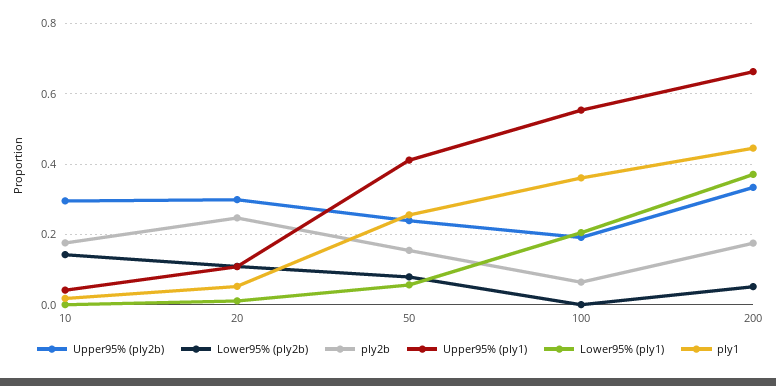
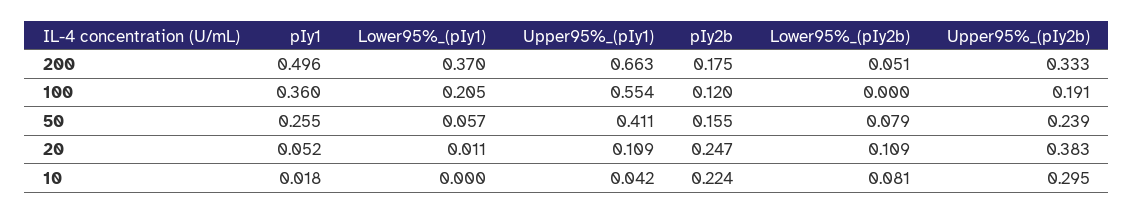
  {
    "Upper95% (pIy2b)": {
      "10": 0.295,
-     "20": 0.3,
+     "20": 0.383,
      "50": 0.239,
      "100": 0.191,
      "200": 0.333
    },
    "Lower95% (pIy2b)": {
-     "10": 0.14,
+     "10": 0.081,
      "20": 0.109,
      "50": 0.079,
      "100": 0,
      "200": 0.051
    },
    "pIy2b": {
-     "10": 0.18,
+     "10": 0.224,
      "20": 0.247,
      "50": 0.155,
-     "100": 0.06,
+     "100": 0.12,
      "200": 0.175
    },
    "Upper95% (pIy1)": {
      "10": 0.042,
      "20": 0.109,
      "50": 0.411,
      "100": 0.554,
      "200": 0.663
    },
    "Lower95% (pIy1)": {
      "10": 0,
      "20": 0.011,
      "50": 0.057,
      "100": 0.205,
      "200": 0.37
    },
    "pIy1": {
      "10": 0.018,
      "20": 0.052,
      "50": 0.255,
      "100": 0.36,
-     "200": 0.44
+     "200": 0.496
    }
  }

